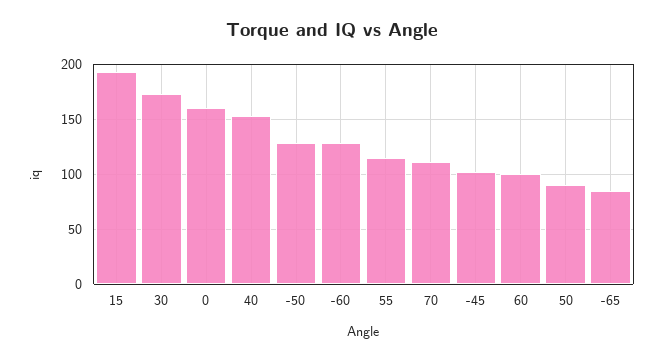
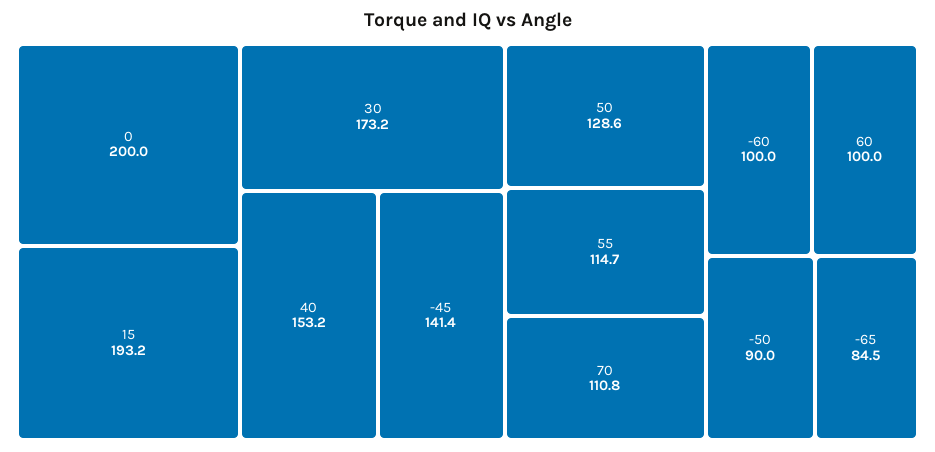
  {
    "15": 193.2,
    "30": 173.2,
-   "0": 160,
+   "0": 200,
    "40": 153.2,
-   "-50": 130,
+   "-50": 90,
-   "-60": 130,
+   "-60": 100,
    "55": 114.7,
    "70": 110.8,
-   "-45": 100,
+   "-45": 141.4,
    "60": 100,
-   "50": 90,
+   "50": 128.6,
    "-65": 84.5
  }

